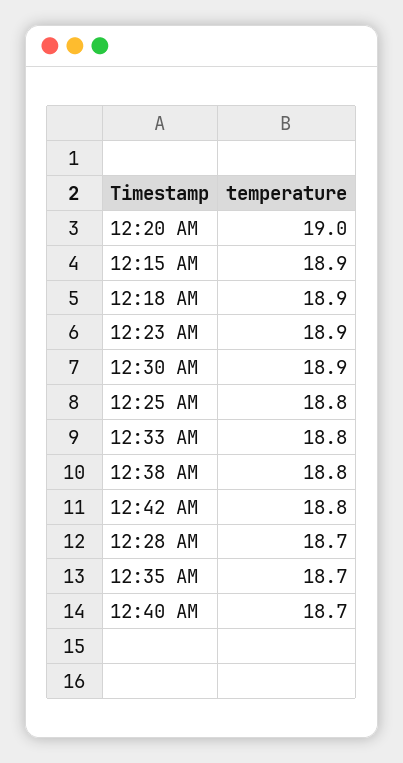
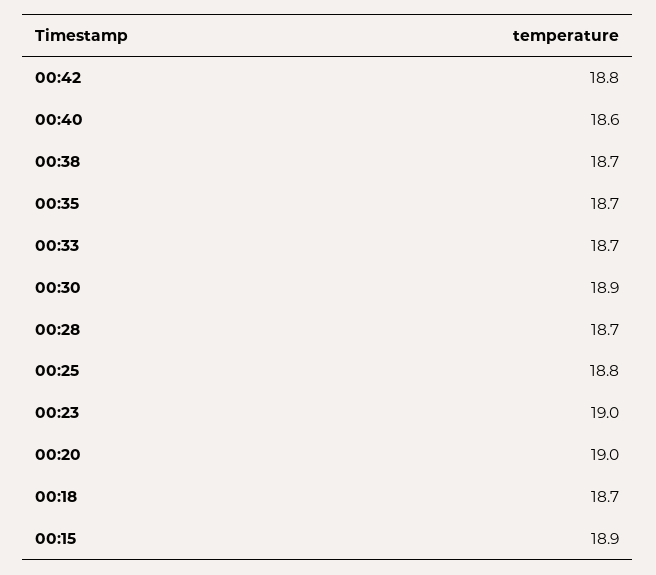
  {
    "12:20 AM": 19,
    "12:15 AM": 18.9,
-   "12:18 AM": 18.9,
+   "12:18 AM": 18.7,
-   "12:23 AM": 18.9,
+   "12:23 AM": 19,
    "12:30 AM": 18.9,
    "12:25 AM": 18.8,
-   "12:33 AM": 18.8,
+   "12:33 AM": 18.7,
-   "12:38 AM": 18.8,
+   "12:38 AM": 18.7,
    "12:42 AM": 18.8,
    "12:28 AM": 18.7,
    "12:35 AM": 18.7,
-   "12:40 AM": 18.7
+   "12:40 AM": 18.6
  }

